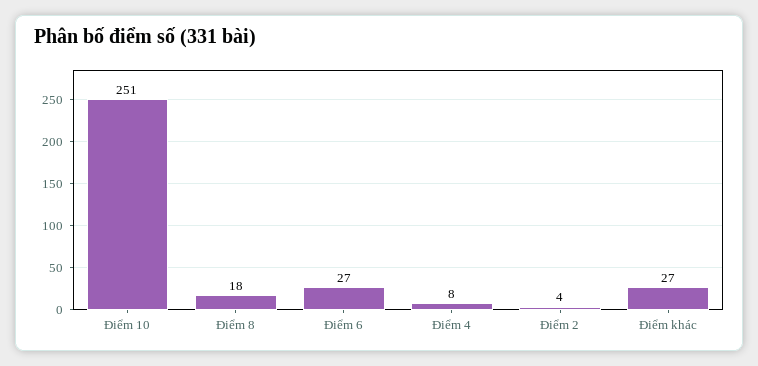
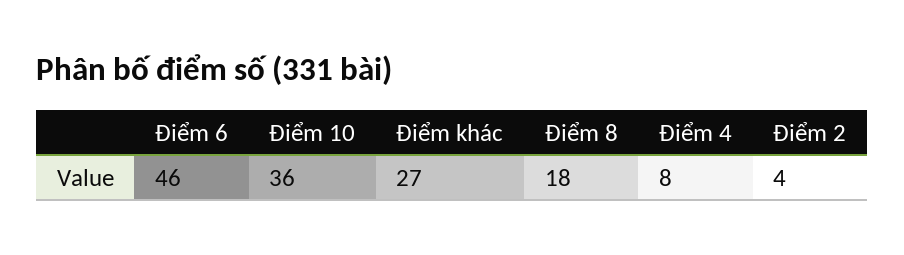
  {
-   "Điểm 10": 251,
+   "Điểm 10": 36,
    "Điểm 8": 18,
-   "Điểm 6": 27,
+   "Điểm 6": 46,
    "Điểm 4": 8,
    "Điểm 2": 4,
    "Điểm khác": 27
  }

